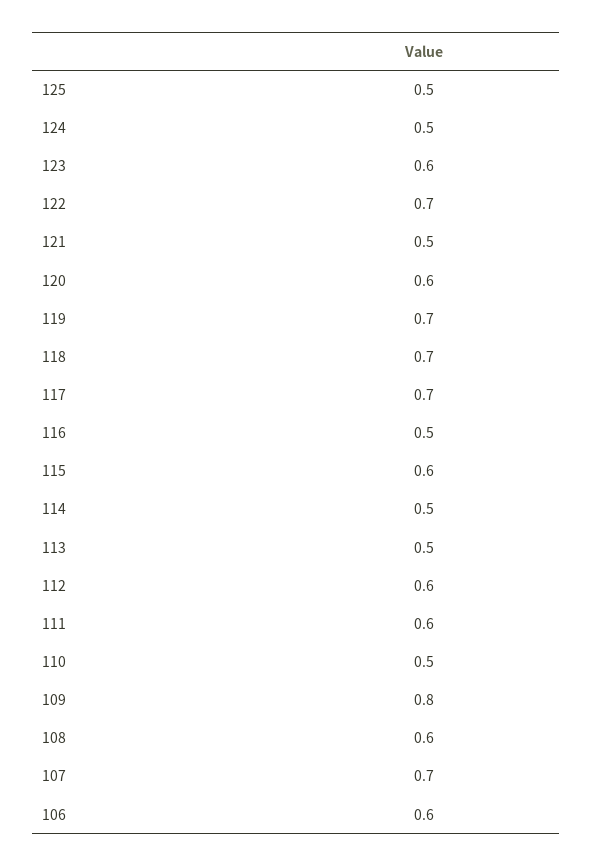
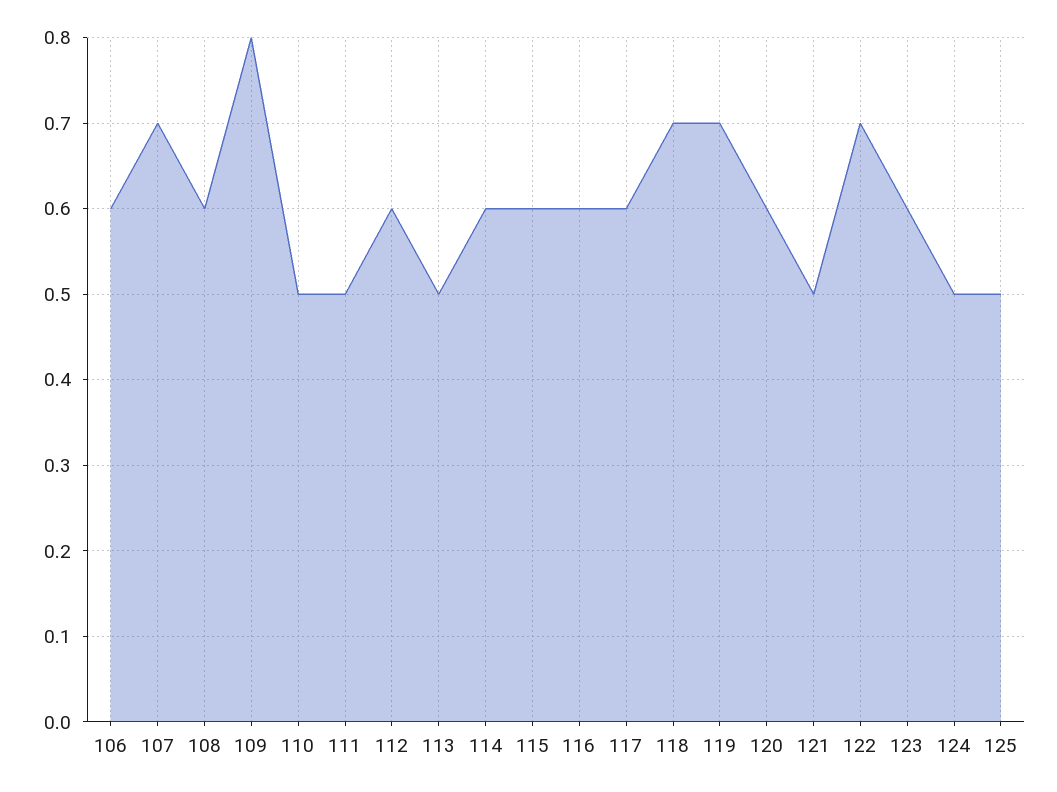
  {
    "125": 0.5,
    "124": 0.5,
    "123": 0.6,
    "122": 0.7,
    "121": 0.5,
    "120": 0.6,
    "119": 0.7,
    "118": 0.7,
-   "117": 0.7,
+   "117": 0.6,
-   "116": 0.5,
+   "116": 0.6,
    "115": 0.6,
-   "114": 0.5,
+   "114": 0.6,
    "113": 0.5,
    "112": 0.6,
-   "111": 0.6,
+   "111": 0.5,
    "110": 0.5,
    "109": 0.8,
    "108": 0.6,
    "107": 0.7,
    "106": 0.6
  }

